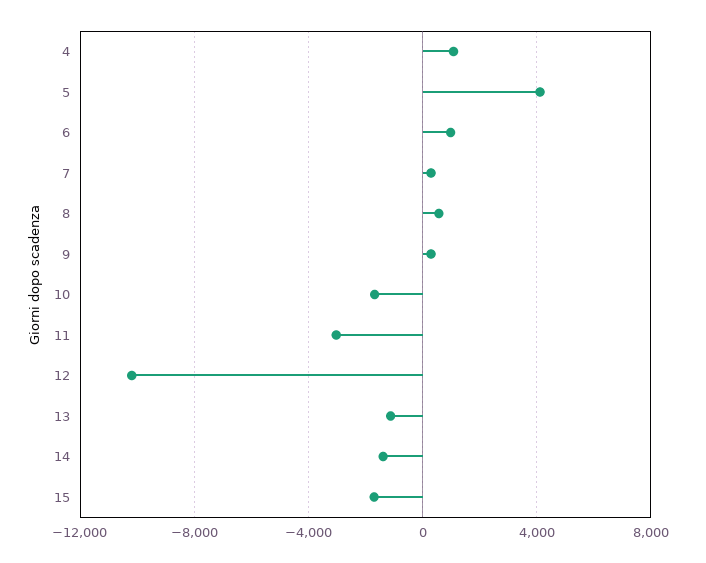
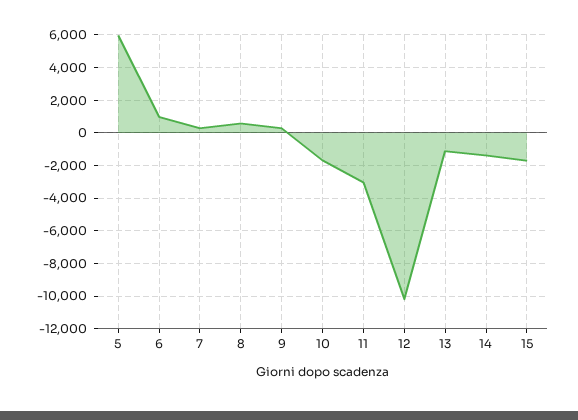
  {
-   "4": 1000,
-   "5": 4000,
+   "5": 6000,
    "6": 1000,
    "7": 500,
    "8": 500,
    "9": 500,
    "10": -1500,
    "11": -3000,
    "12": -10000,
    "13": -1000,
    "14": -1500,
    "15": -1500
  }

